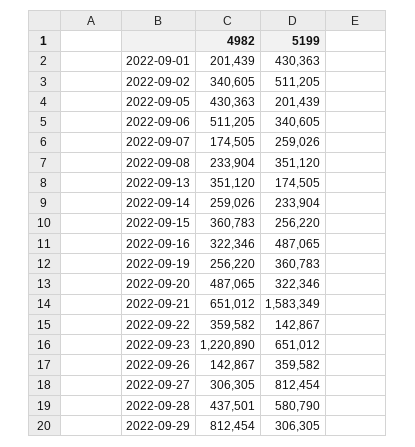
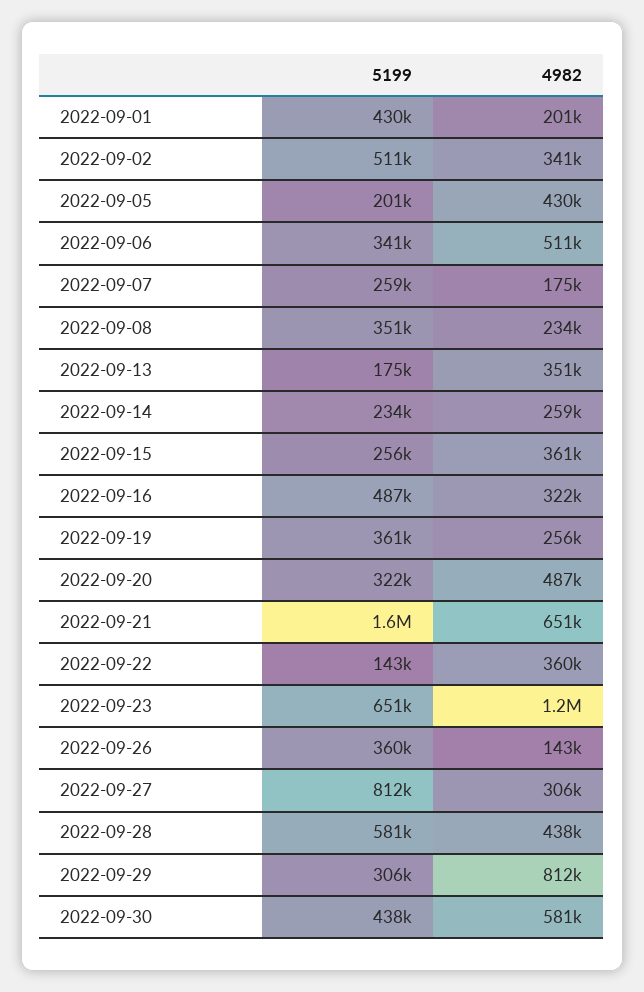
  {
    "4982": {
      "2022-09-01": 201439,
      "2022-09-02": 340605,
      "2022-09-05": 430363,
      "2022-09-06": 511205,
      "2022-09-07": 174505,
      "2022-09-08": 233904,
      "2022-09-13": 351120,
      "2022-09-14": 259026,
      "2022-09-15": 360783,
      "2022-09-16": 322346,
      "2022-09-19": 256220,
      "2022-09-20": 487065,
      "2022-09-21": 651012,
      "2022-09-22": 359582,
      "2022-09-23": 1220890,
      "2022-09-26": 142867,
      "2022-09-27": 306305,
      "2022-09-28": 437501,
-     "2022-09-29": 812454
+     "2022-09-29": 812454,
+     "2022-09-30": 581000
    },
    "5199": {
      "2022-09-01": 430363,
      "2022-09-02": 511205,
      "2022-09-05": 201439,
      "2022-09-06": 340605,
      "2022-09-07": 259026,
      "2022-09-08": 351120,
      "2022-09-13": 174505,
      "2022-09-14": 233904,
      "2022-09-15": 256220,
      "2022-09-16": 487065,
      "2022-09-19": 360783,
      "2022-09-20": 322346,
      "2022-09-21": 1583349,
      "2022-09-22": 142867,
      "2022-09-23": 651012,
      "2022-09-26": 359582,
      "2022-09-27": 812454,
      "2022-09-28": 580790,
-     "2022-09-29": 306305
+     "2022-09-29": 306305,
+     "2022-09-30": 438000
    }
  }

